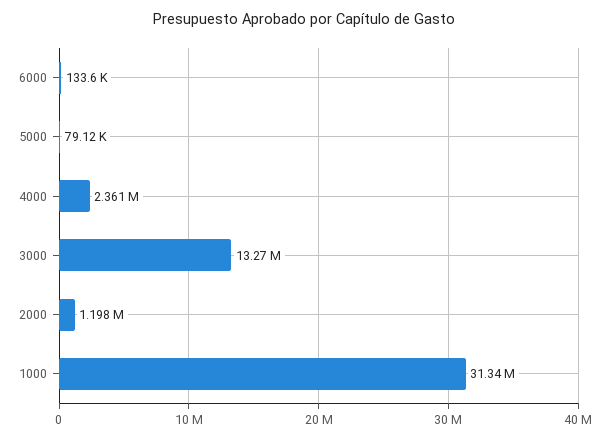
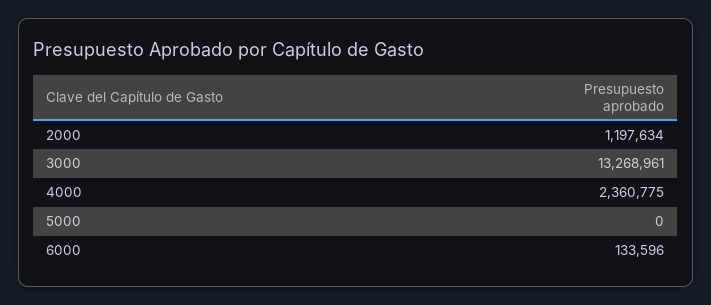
  {
    "6000": 133596,
-   "5000": 79120,
+   "5000": 0,
    "4000": 2360775,
    "3000": 13268961,
-   "2000": 1197634,
+   "2000": 1197634
-   "1000": 31340000
  }

